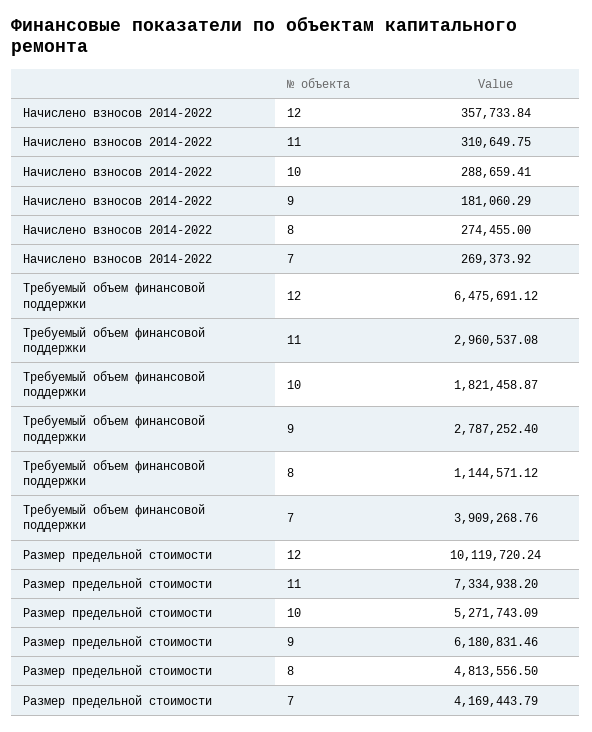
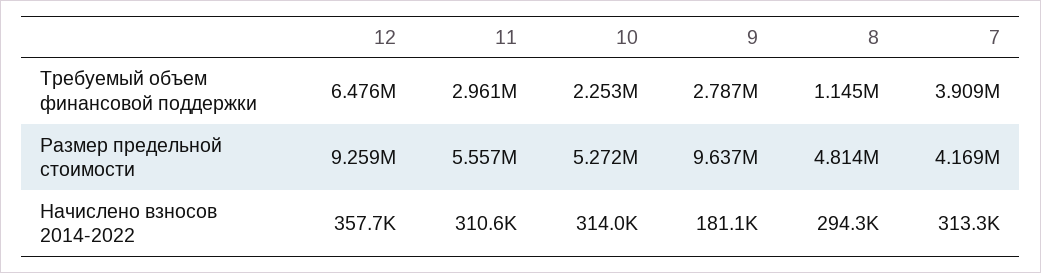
  {
    "Начислено взносов 2014-2022": {
      "12": 357733.84,
      "11": 310649.75,
-     "10": 288659.41,
+     "10": 314000,
      "9": 181060.29,
-     "8": 274455,
+     "8": 294300,
-     "7": 269373.92
+     "7": 313300
    },
    "Требуемый объем финансовой поддержки": {
      "12": 6475691.12,
      "11": 2960537.08,
-     "10": 1821458.87,
+     "10": 2253000,
      "9": 2787252.4,
      "8": 1144571.12,
      "7": 3909268.76
    },
    "Размер предельной стоимости": {
-     "12": 10119720.24,
+     "12": 9259000,
-     "11": 7334938.2,
+     "11": 5557000,
      "10": 5271743.09,
-     "9": 6180831.46,
+     "9": 9637000,
      "8": 4813556.5,
      "7": 4169443.79
    }
  }

